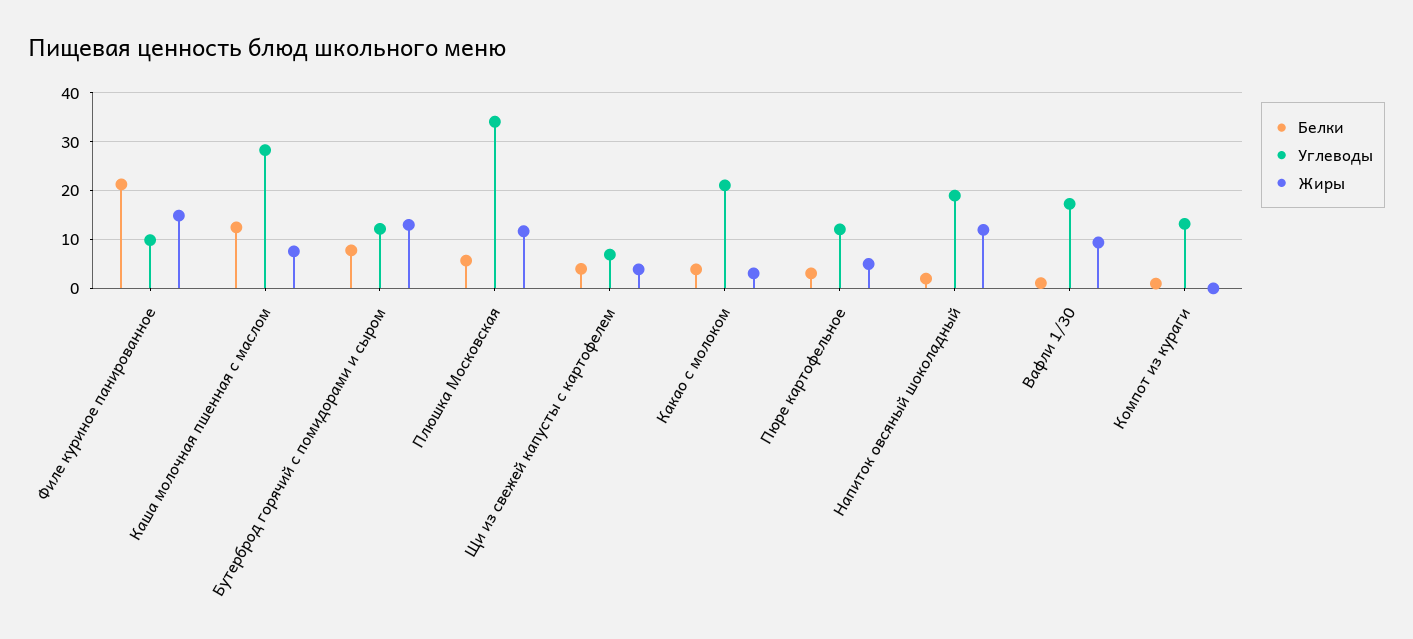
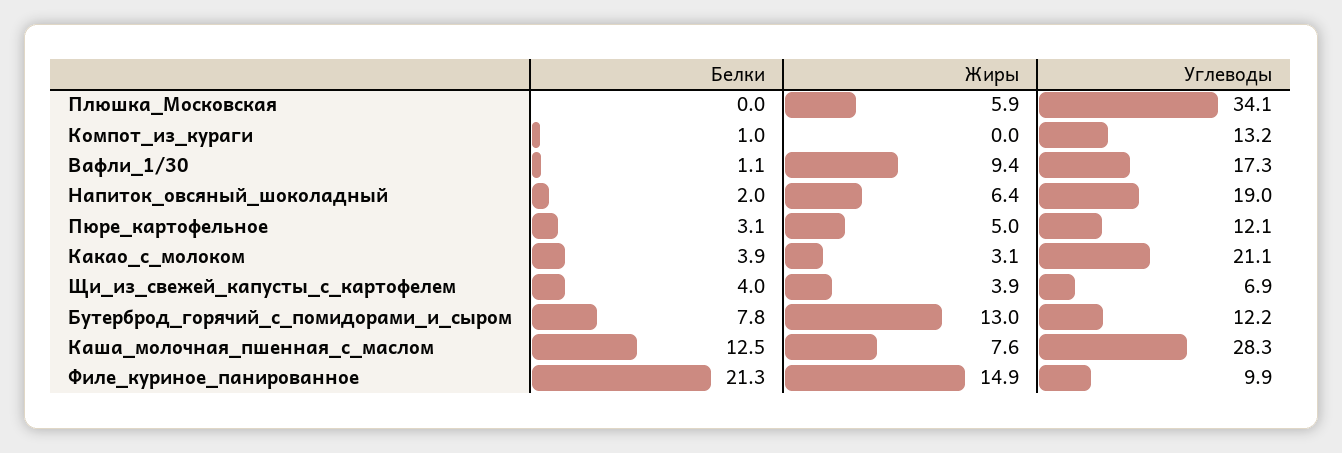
  {
    "Белки": {
      "Филе куриное панированное": 21.3,
      "Каша молочная пшенная с маслом": 12.5,
      "Бутерброд горячий с помидорами и сыром": 7.8,
-     "Плюшка Московская": 6,
+     "Плюшка Московская": 0,
      "Щи из свежей капусты с картофелем": 4,
      "Какао с молоком": 3.9,
      "Пюре картофельное": 3.1,
      "Напиток овсяный шоколадный": 2,
      "Вафли 1/30": 1.1,
      "Компот из кураги": 1
    },
    "Углеводы": {
      "Филе куриное панированное": 9.9,
      "Каша молочная пшенная с маслом": 28.3,
      "Бутерброд горячий с помидорами и сыром": 12.2,
      "Плюшка Московская": 34.1,
      "Щи из свежей капусты с картофелем": 6.9,
      "Какао с молоком": 21.1,
      "Пюре картофельное": 12.1,
      "Напиток овсяный шоколадный": 19,
      "Вафли 1/30": 17.3,
      "Компот из кураги": 13.2
    },
    "Жиры": {
      "Филе куриное панированное": 14.9,
      "Каша молочная пшенная с маслом": 7.6,
      "Бутерброд горячий с помидорами и сыром": 13,
-     "Плюшка Московская": 12,
+     "Плюшка Московская": 5.9,
      "Щи из свежей капусты с картофелем": 3.9,
      "Какао с молоком": 3.1,
      "Пюре картофельное": 5,
-     "Напиток овсяный шоколадный": 12,
+     "Напиток овсяный шоколадный": 6.4,
      "Вафли 1/30": 9.4,
      "Компот из кураги": 0
    }
  }

